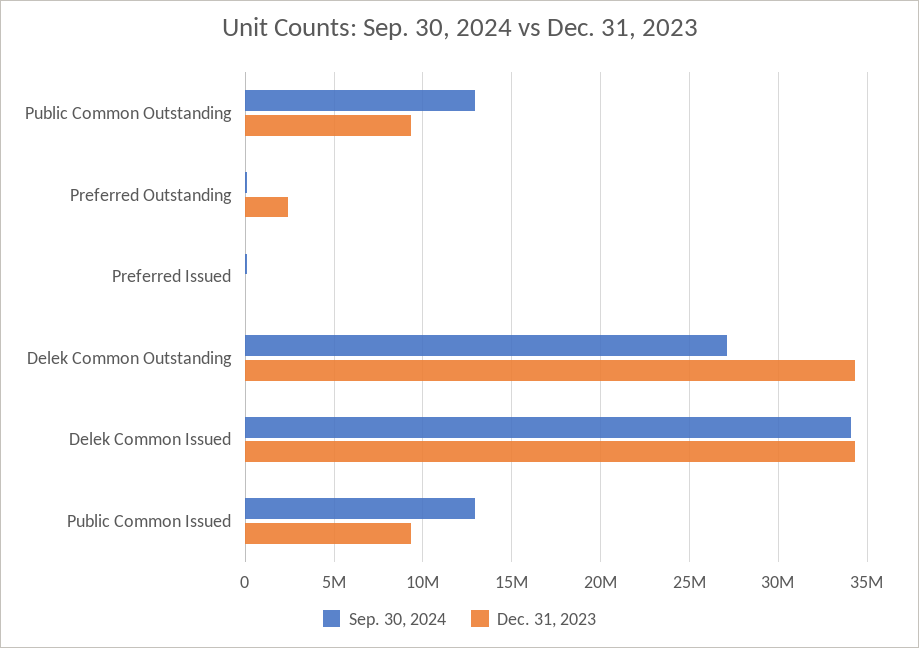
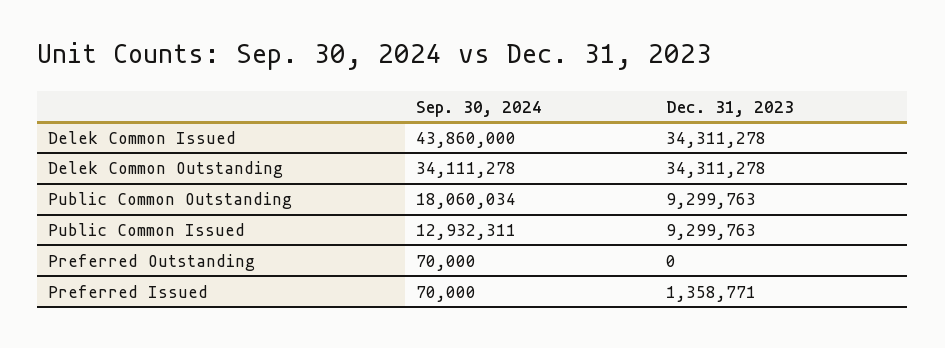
  {
    "Sep. 30, 2024": {
-     "Public Common Outstanding": 13000000,
+     "Public Common Outstanding": 18060034,
      "Preferred Outstanding": 70000,
      "Preferred Issued": 70000,
-     "Delek Common Outstanding": 27000000,
+     "Delek Common Outstanding": 34111278,
-     "Delek Common Issued": 34000000,
+     "Delek Common Issued": 43860000,
      "Public Common Issued": 12932311
    },
    "Dec. 31, 2023": {
      "Public Common Outstanding": 9299763,
-     "Preferred Outstanding": 2500000,
+     "Preferred Outstanding": 0,
-     "Preferred Issued": 0,
+     "Preferred Issued": 1358771,
      "Delek Common Outstanding": 34311278,
      "Delek Common Issued": 34311278,
      "Public Common Issued": 9299763
    }
  }

